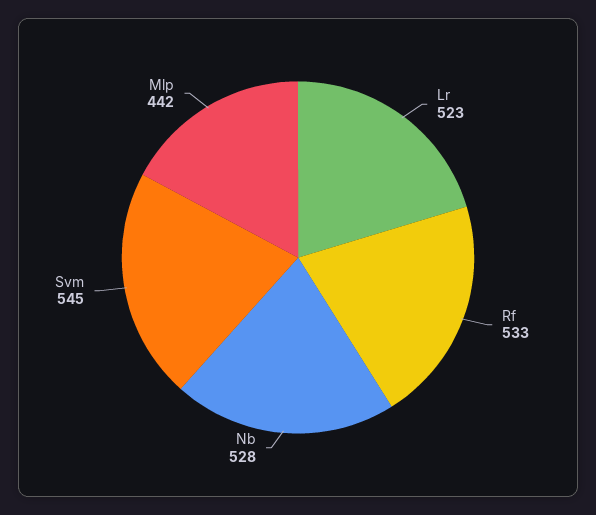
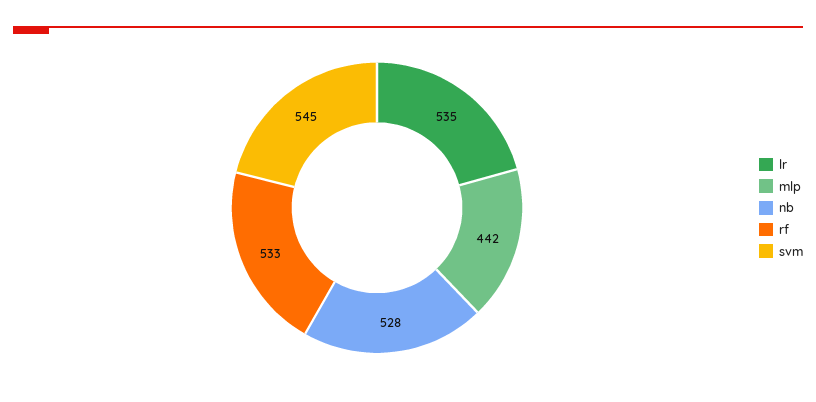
  {
-   "Lr": 523,
+   "Lr": 535,
    "Rf": 533,
    "Nb": 528,
    "Svm": 545,
    "Mlp": 442
  }

